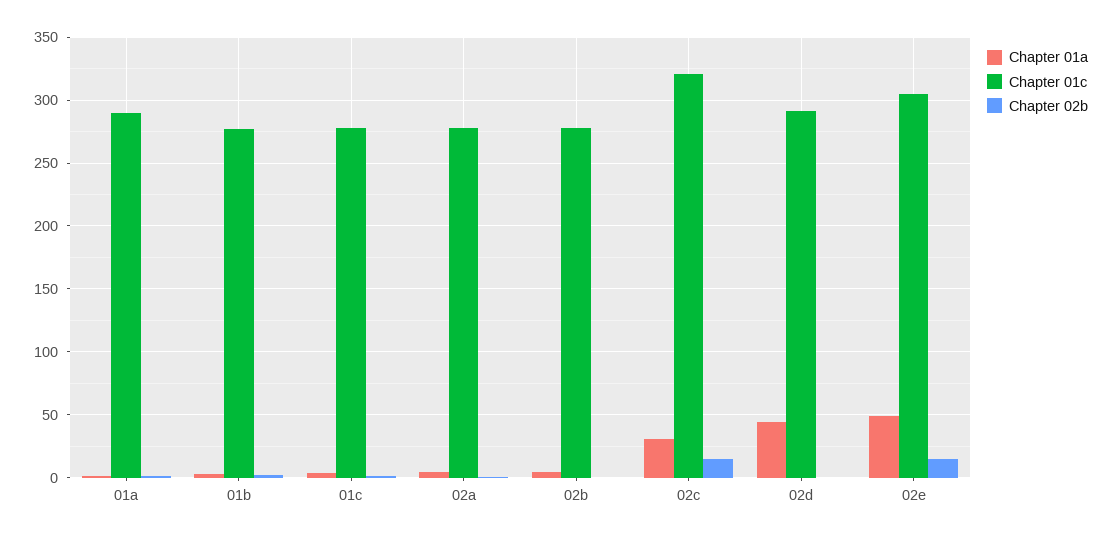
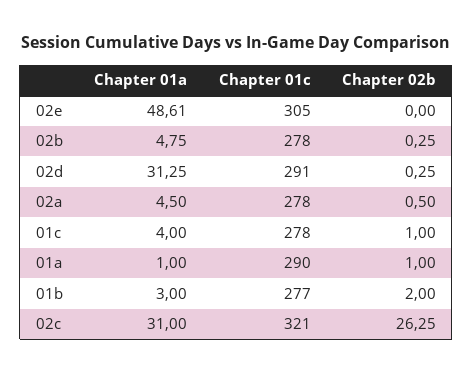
  {
    "Chapter 01a": {
      "01a": 1,
      "01b": 3,
      "01c": 4,
      "02a": 4.5,
      "02b": 4.75,
      "02c": 31,
-     "02d": 45,
+     "02d": 31.25,
      "02e": 48.61
    },
    "Chapter 01c": {
      "01a": 290,
      "01b": 277,
      "01c": 278,
      "02a": 278,
      "02b": 278,
      "02c": 321,
      "02d": 291,
      "02e": 305
    },
    "Chapter 02b": {
      "01a": 1,
      "01b": 2,
      "01c": 1,
      "02a": 0.5,
      "02b": 0.25,
-     "02c": 15,
+     "02c": 26.25,
      "02d": 0.25,
-     "02e": 15
+     "02e": 0
    }
  }

